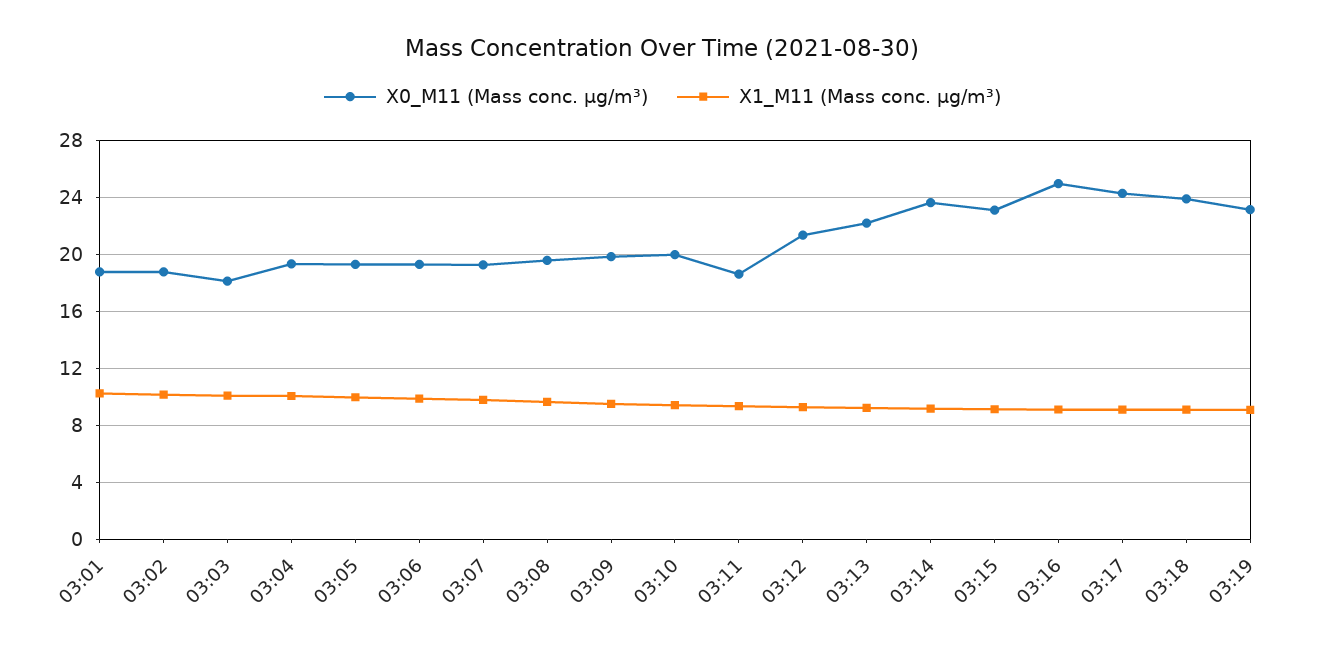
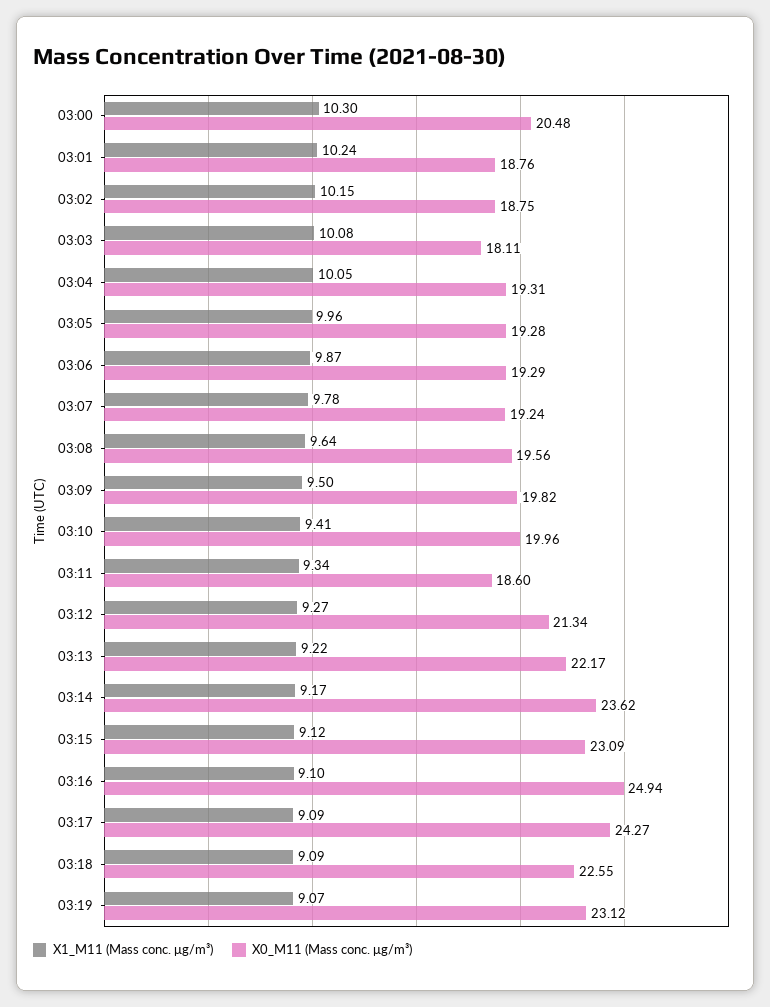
  {
    "X0_M11 (Mass conc. μg/m³)": {
      "03:01": 18.76,
      "03:02": 18.75,
      "03:03": 18.11,
      "03:04": 19.31,
      "03:05": 19.28,
      "03:06": 19.29,
      "03:07": 19.24,
      "03:08": 19.56,
      "03:09": 19.82,
      "03:10": 19.96,
      "03:11": 18.6,
      "03:12": 21.34,
      "03:13": 22.17,
      "03:14": 23.62,
      "03:15": 23.09,
      "03:16": 24.94,
      "03:17": 24.27,
-     "03:18": 24,
+     "03:18": 22.55,
-     "03:19": 23.12
+     "03:19": 23.12,
+     "03:00": 20.48
    },
    "X1_M11 (Mass conc. μg/m³)": {
      "03:01": 10.24,
      "03:02": 10.15,
      "03:03": 10.08,
      "03:04": 10.05,
      "03:05": 9.96,
      "03:06": 9.87,
      "03:07": 9.78,
      "03:08": 9.64,
      "03:09": 9.5,
      "03:10": 9.41,
      "03:11": 9.34,
      "03:12": 9.27,
      "03:13": 9.22,
      "03:14": 9.17,
      "03:15": 9.12,
      "03:16": 9.1,
      "03:17": 9.09,
      "03:18": 9.09,
-     "03:19": 9.07
+     "03:19": 9.07,
+     "03:00": 10.3
    }
  }

